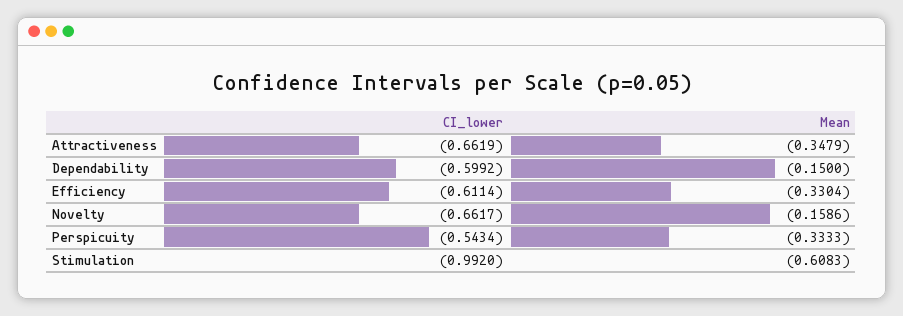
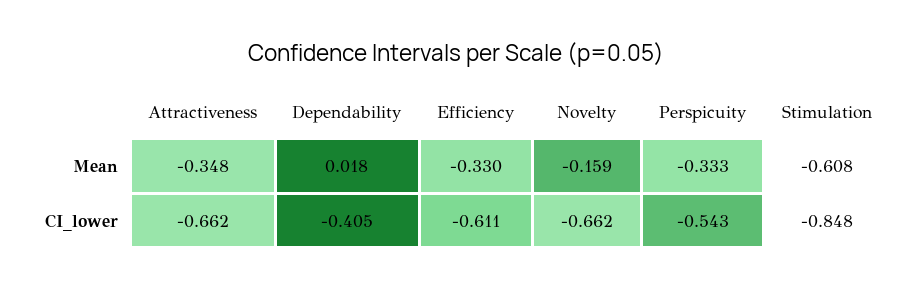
  {
    "CI_lower": {
      "Attractiveness": -0.6619,
-     "Dependability": -0.5992,
+     "Dependability": -0.405,
      "Efficiency": -0.6114,
      "Novelty": -0.6617,
      "Perspicuity": -0.5434,
-     "Stimulation": -0.992
+     "Stimulation": -0.848
    },
    "Mean": {
      "Attractiveness": -0.3479,
-     "Dependability": -0.15,
+     "Dependability": 0.018,
      "Efficiency": -0.3304,
      "Novelty": -0.1586,
      "Perspicuity": -0.3333,
      "Stimulation": -0.6083
    }
  }

